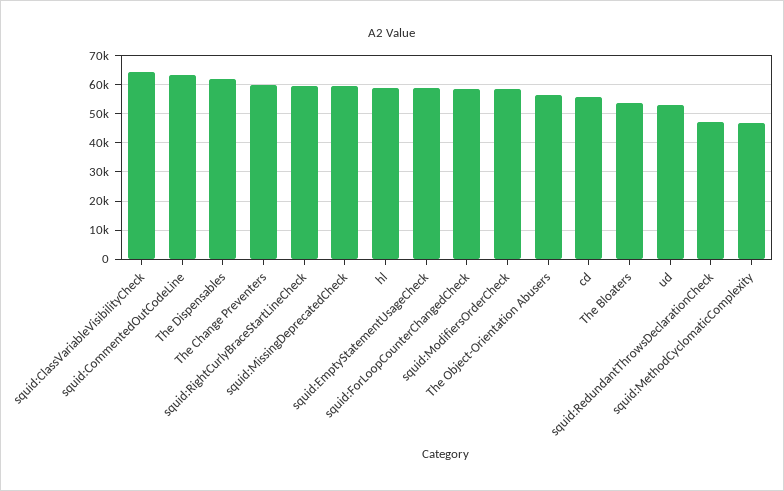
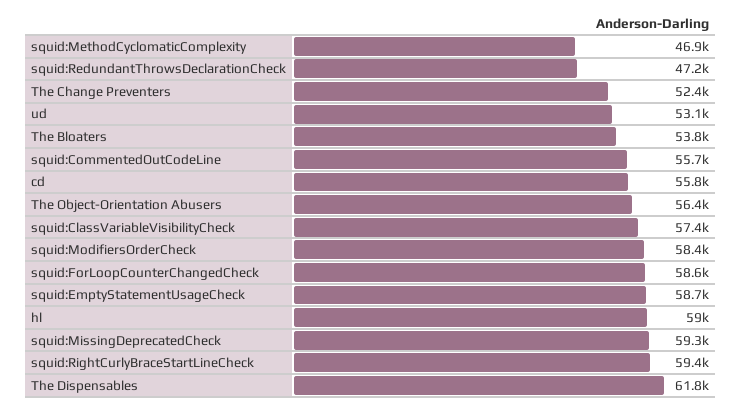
  {
-   "squid:ClassVariableVisibilityCheck": 65000,
+   "squid:ClassVariableVisibilityCheck": 57400,
-   "squid:CommentedOutCodeLine": 62500,
+   "squid:CommentedOutCodeLine": 55700,
    "The Dispensables": 61800,
-   "The Change Preventers": 60000,
+   "The Change Preventers": 52400,
    "squid:RightCurlyBraceStartLineCheck": 59400,
    "squid:MissingDeprecatedCheck": 59300,
    "hl": 59000,
    "squid:EmptyStatementUsageCheck": 58700,
    "squid:ForLoopCounterChangedCheck": 58600,
    "squid:ModifiersOrderCheck": 58400,
    "The Object-Orientation Abusers": 56400,
    "cd": 55800,
    "The Bloaters": 53800,
    "ud": 53100,
    "squid:RedundantThrowsDeclarationCheck": 47200,
    "squid:MethodCyclomaticComplexity": 46900
  }

